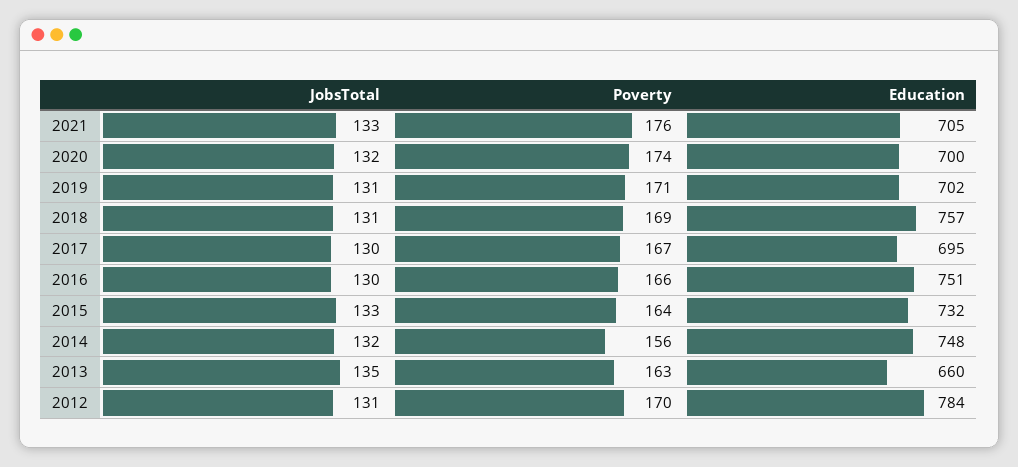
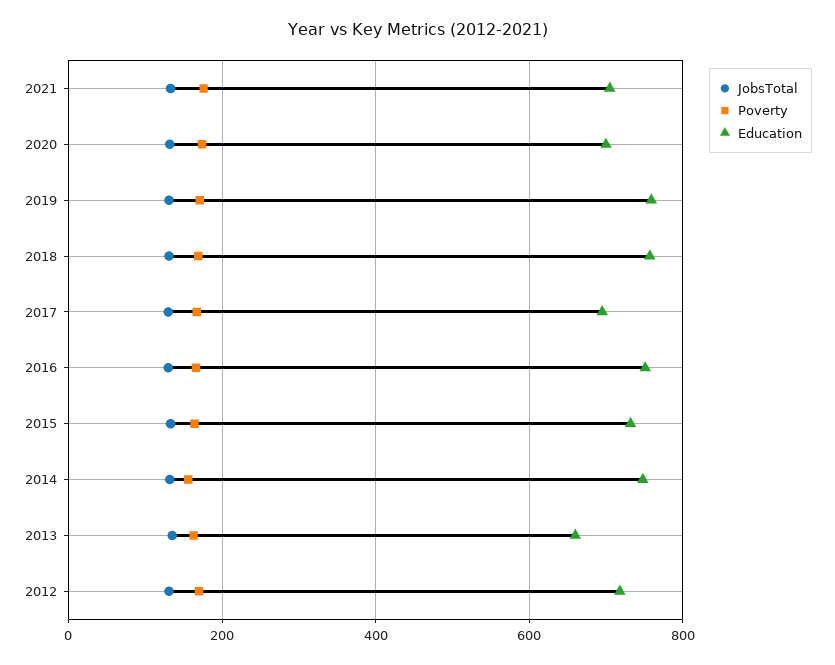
  {
    "JobsTotal": {
      "2021": 133,
      "2020": 132,
      "2019": 131,
      "2018": 131,
      "2017": 130,
      "2016": 130,
      "2015": 133,
      "2014": 132,
      "2013": 135,
      "2012": 131
    },
    "Poverty": {
      "2021": 176,
      "2020": 174,
      "2019": 171,
      "2018": 169,
      "2017": 167,
      "2016": 166,
      "2015": 164,
      "2014": 156,
      "2013": 163,
      "2012": 170
    },
    "Education": {
      "2021": 705,
      "2020": 700,
-     "2019": 702,
+     "2019": 760,
      "2018": 757,
      "2017": 695,
      "2016": 751,
      "2015": 732,
      "2014": 748,
      "2013": 660,
-     "2012": 784
+     "2012": 720
    }
  }

